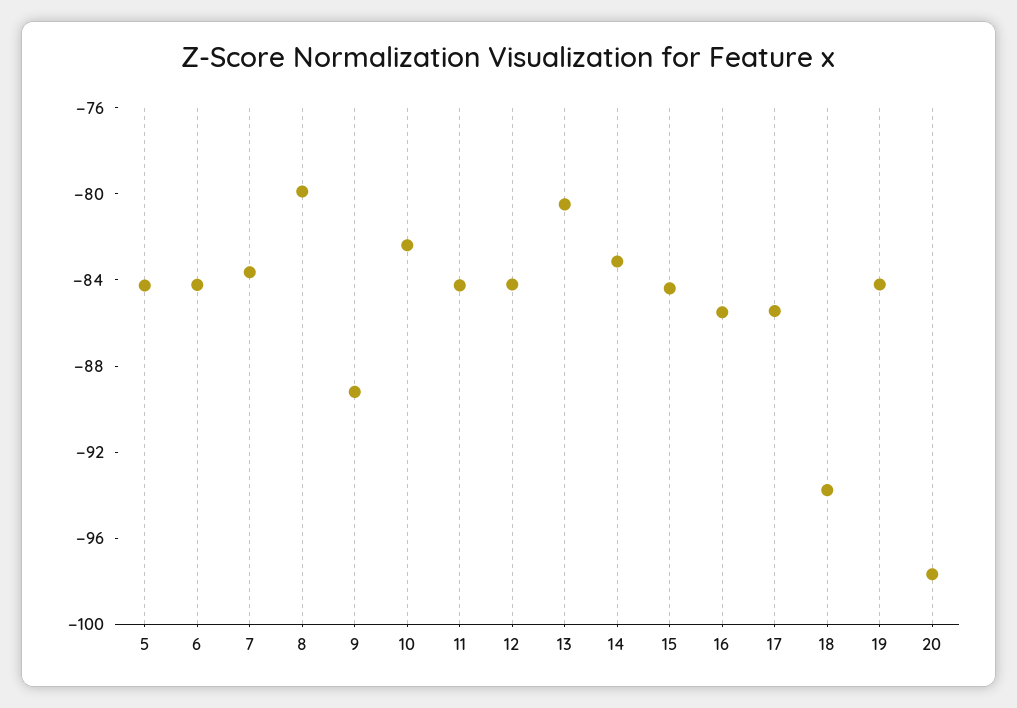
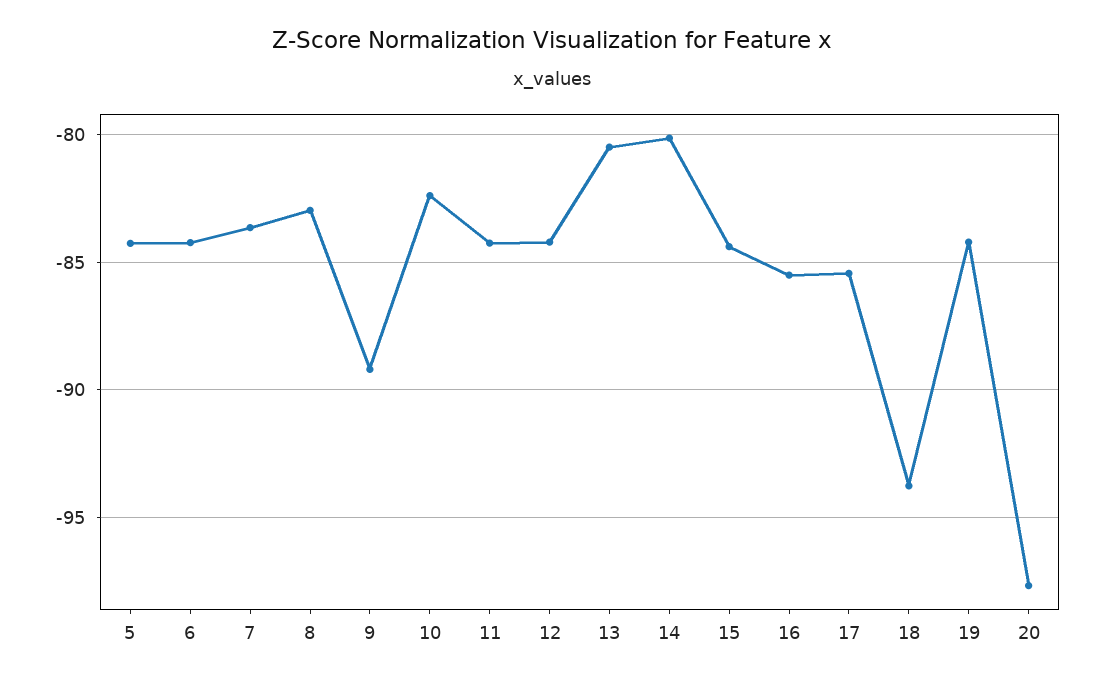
  {
    "5": -84.5,
    "6": -84,
    "7": -83.5,
-   "8": -80,
+   "8": -83,
    "9": -89,
    "10": -82.5,
    "11": -84.5,
    "12": -84,
    "13": -80.5,
-   "14": -83,
+   "14": -80,
    "15": -84.5,
    "16": -85.5,
    "17": -85.5,
    "18": -94,
    "19": -84,
    "20": -97.5
  }

